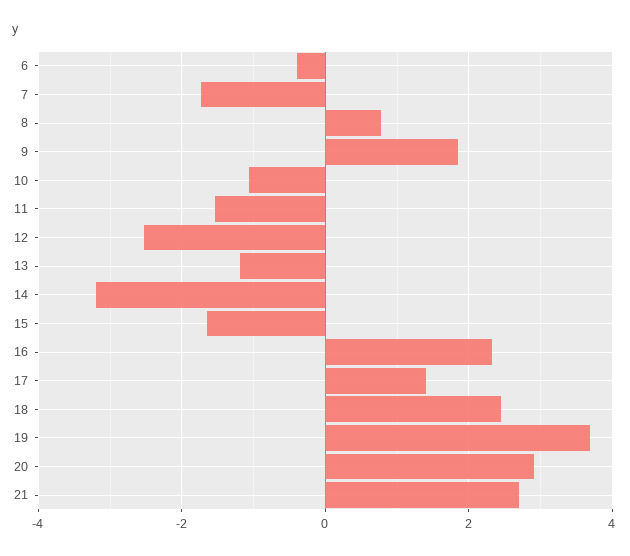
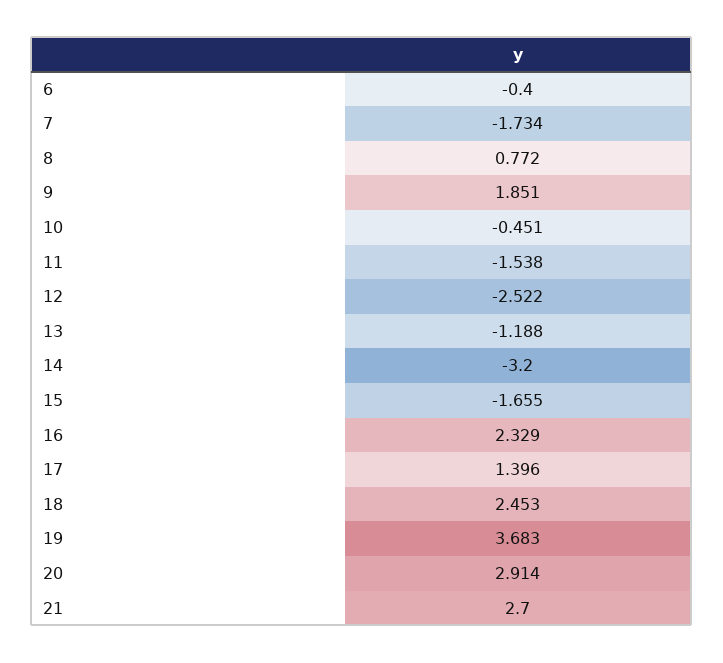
  {
    "6": -0.4,
    "7": -1.734,
    "8": 0.772,
    "9": 1.851,
-   "10": -1,
+   "10": -0.451,
    "11": -1.538,
    "12": -2.522,
    "13": -1.188,
    "14": -3.2,
    "15": -1.655,
    "16": 2.329,
    "17": 1.396,
    "18": 2.453,
    "19": 3.683,
    "20": 2.914,
    "21": 2.7
  }

